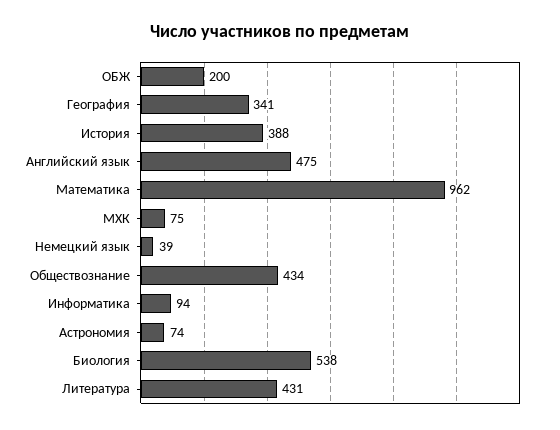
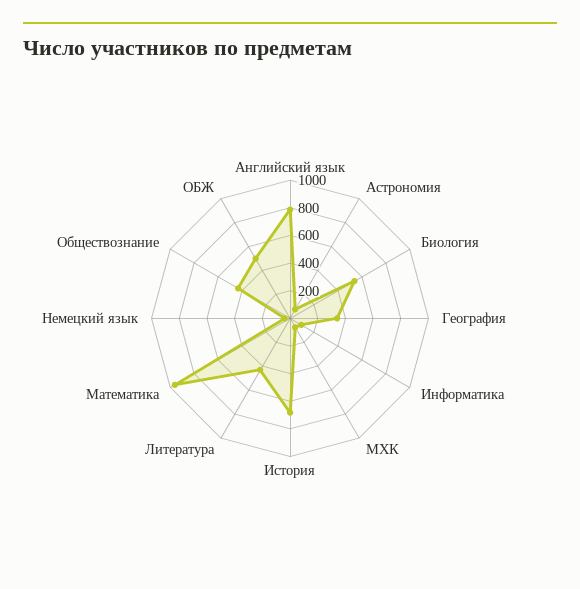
  {
-   "ОБЖ": 200,
+   "ОБЖ": 500,
    "География": 341,
-   "История": 388,
+   "История": 700,
-   "Английский язык": 475,
+   "Английский язык": 800,
    "Математика": 962,
    "МХК": 75,
    "Немецкий язык": 39,
    "Обществознание": 434,
    "Информатика": 94,
    "Астрономия": 74,
    "Биология": 538,
    "Литература": 431
  }

